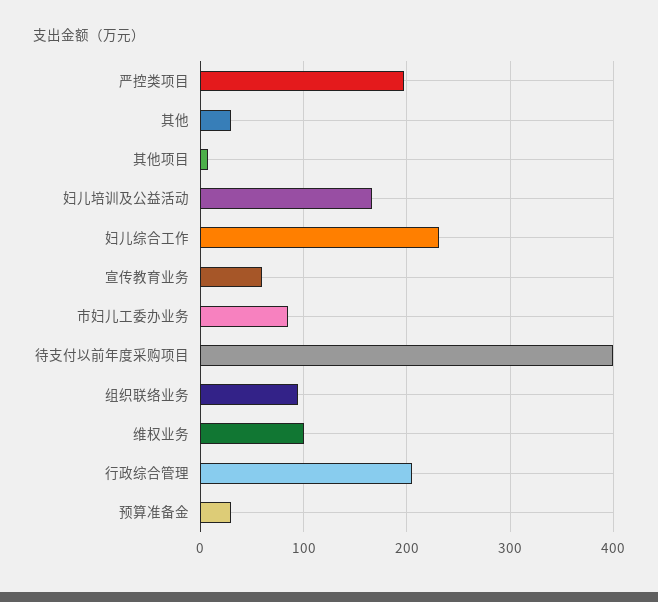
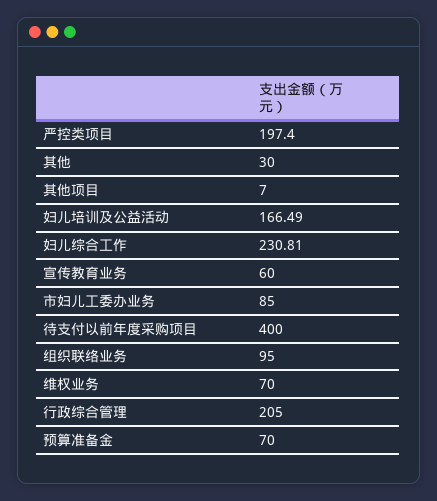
  {
    "严控类项目": 197.4,
    "其他": 30,
    "其他项目": 7,
    "妇儿培训及公益活动": 166.49,
    "妇儿综合工作": 230.81,
    "宣传教育业务": 60,
    "市妇儿工委办业务": 85,
    "待支付以前年度采购项目": 400,
    "组织联络业务": 95,
-   "维权业务": 100,
+   "维权业务": 70,
    "行政综合管理": 205,
-   "预算准备金": 30
+   "预算准备金": 70
  }

